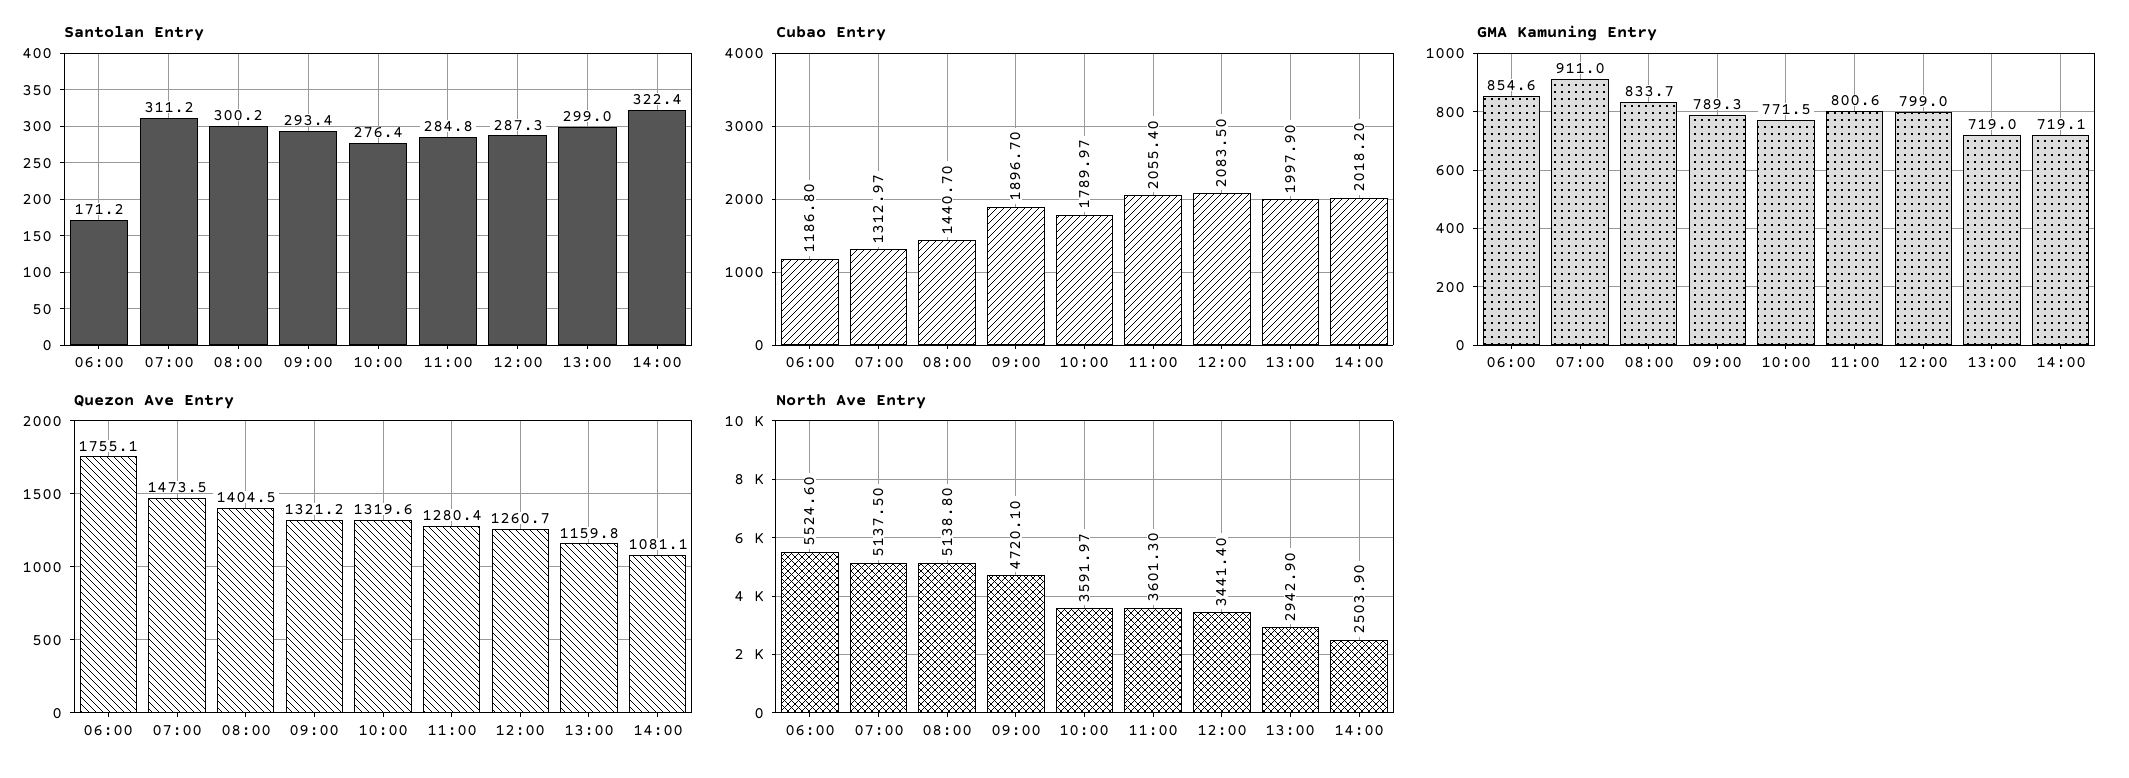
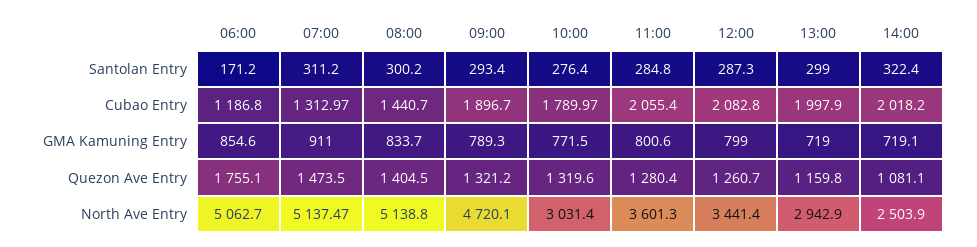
  {
    "Santolan Entry": {
      "06:00": 171.2,
      "07:00": 311.2,
      "08:00": 300.2,
      "09:00": 293.4,
      "10:00": 276.4,
      "11:00": 284.8,
      "12:00": 287.3,
      "13:00": 299,
      "14:00": 322.4
    },
    "Cubao Entry": {
      "06:00": 1186.8,
      "07:00": 1312.97,
      "08:00": 1440.7,
      "09:00": 1896.7,
      "10:00": 1789.97,
      "11:00": 2055.4,
-     "12:00": 2083.5,
+     "12:00": 2082.8,
      "13:00": 1997.9,
      "14:00": 2018.2
    },
    "GMA Kamuning Entry": {
      "06:00": 854.6,
      "07:00": 911,
      "08:00": 833.7,
      "09:00": 789.3,
      "10:00": 771.5,
      "11:00": 800.6,
      "12:00": 799,
      "13:00": 719,
      "14:00": 719.1
    },
    "Quezon Ave Entry": {
      "06:00": 1755.1,
      "07:00": 1473.5,
      "08:00": 1404.5,
      "09:00": 1321.2,
      "10:00": 1319.6,
      "11:00": 1280.4,
      "12:00": 1260.7,
      "13:00": 1159.8,
      "14:00": 1081.1
    },
    "North Ave Entry": {
-     "06:00": 5524.6,
+     "06:00": 5062.7,
-     "07:00": 5137.5,
+     "07:00": 5137.47,
      "08:00": 5138.8,
      "09:00": 4720.1,
-     "10:00": 3591.97,
+     "10:00": 3031.4,
      "11:00": 3601.3,
      "12:00": 3441.4,
      "13:00": 2942.9,
      "14:00": 2503.9
    }
  }

